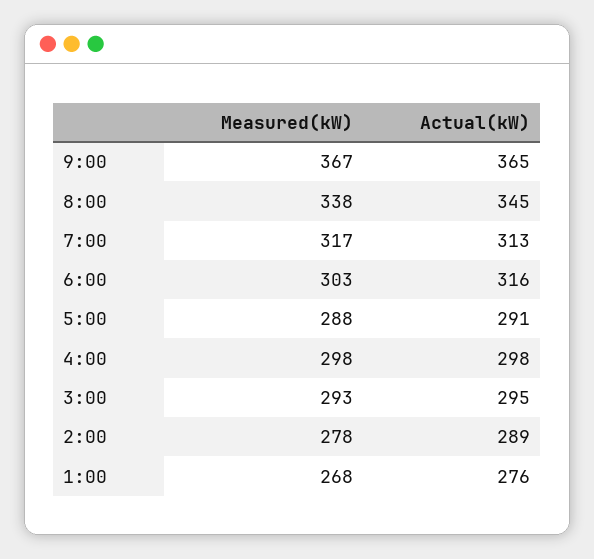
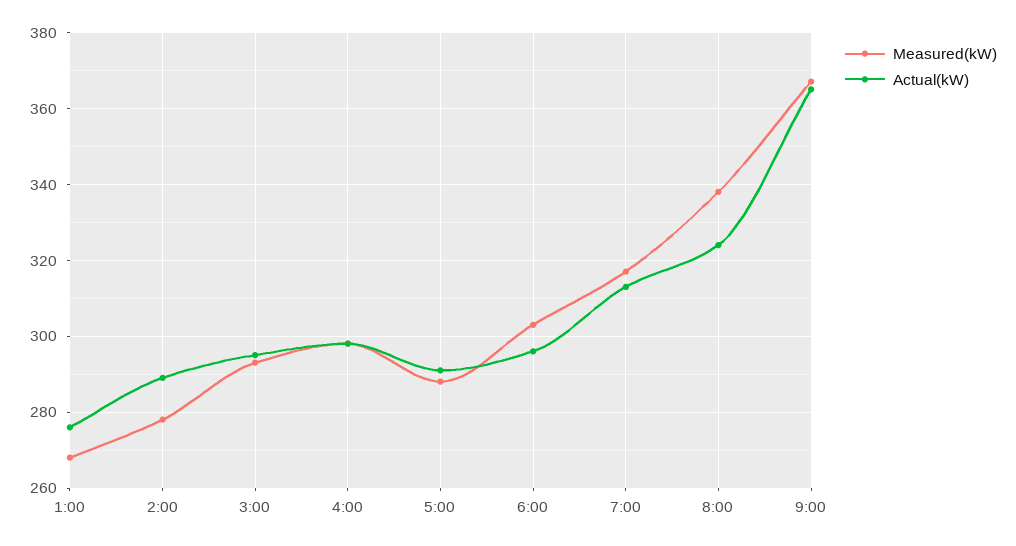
  {
    "Measured(kW)": {
      "9:00": 367,
      "8:00": 338,
      "7:00": 317,
      "6:00": 303,
      "5:00": 288,
      "4:00": 298,
      "3:00": 293,
      "2:00": 278,
      "1:00": 268
    },
    "Actual(kW)": {
      "9:00": 365,
-     "8:00": 345,
+     "8:00": 325,
      "7:00": 313,
-     "6:00": 316,
+     "6:00": 295,
      "5:00": 291,
      "4:00": 298,
      "3:00": 295,
      "2:00": 289,
      "1:00": 276
    }
  }

